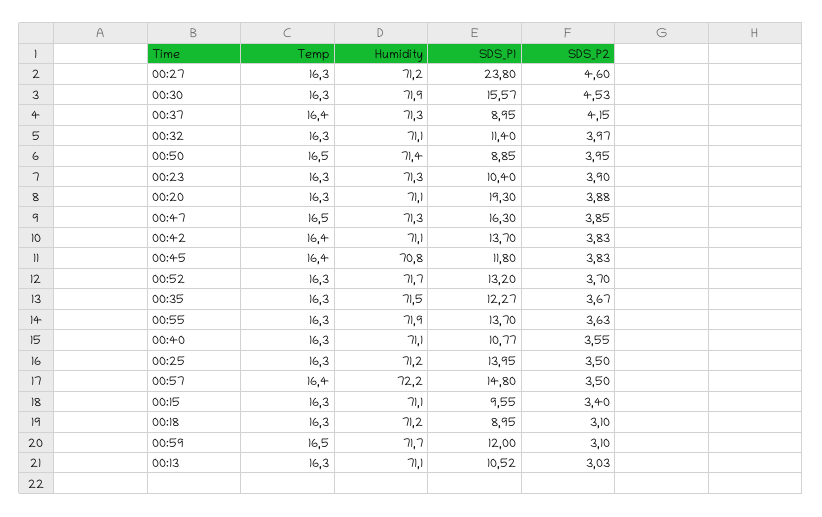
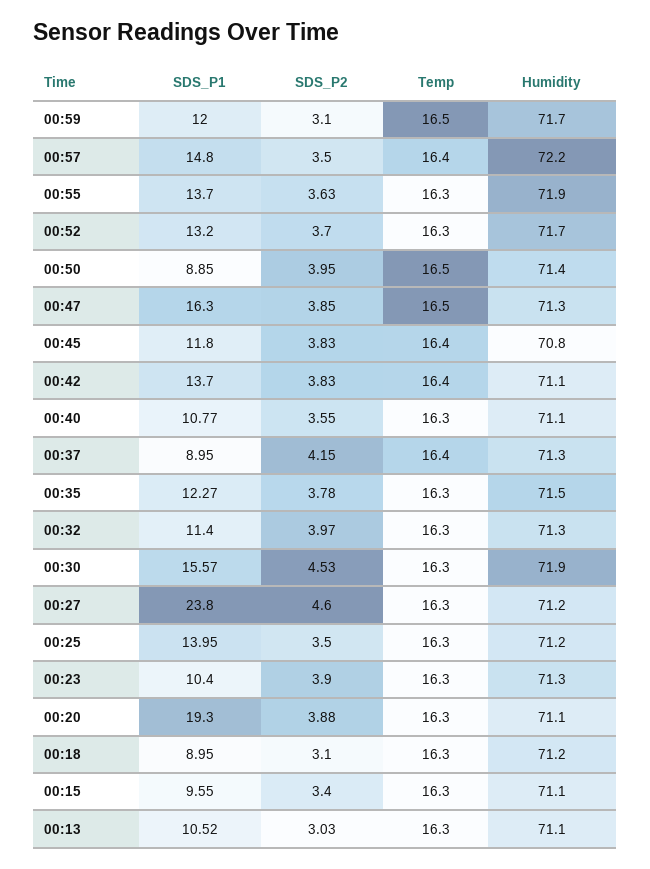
  {
    "Temp": {
      "00:27": 16.3,
      "00:30": 16.3,
      "00:37": 16.4,
      "00:32": 16.3,
      "00:50": 16.5,
      "00:23": 16.3,
      "00:20": 16.3,
      "00:47": 16.5,
      "00:42": 16.4,
      "00:45": 16.4,
      "00:52": 16.3,
      "00:35": 16.3,
      "00:55": 16.3,
      "00:40": 16.3,
      "00:25": 16.3,
      "00:57": 16.4,
      "00:15": 16.3,
      "00:18": 16.3,
      "00:59": 16.5,
      "00:13": 16.3
    },
    "Humidity": {
      "00:27": 71.2,
      "00:30": 71.9,
      "00:37": 71.3,
-     "00:32": 71.1,
+     "00:32": 71.3,
      "00:50": 71.4,
      "00:23": 71.3,
      "00:20": 71.1,
      "00:47": 71.3,
      "00:42": 71.1,
      "00:45": 70.8,
      "00:52": 71.7,
      "00:35": 71.5,
      "00:55": 71.9,
      "00:40": 71.1,
      "00:25": 71.2,
      "00:57": 72.2,
      "00:15": 71.1,
      "00:18": 71.2,
      "00:59": 71.7,
      "00:13": 71.1
    },
    "SDS_P1": {
      "00:27": 23.8,
      "00:30": 15.57,
      "00:37": 8.95,
      "00:32": 11.4,
      "00:50": 8.85,
      "00:23": 10.4,
      "00:20": 19.3,
      "00:47": 16.3,
      "00:42": 13.7,
      "00:45": 11.8,
      "00:52": 13.2,
      "00:35": 12.27,
      "00:55": 13.7,
      "00:40": 10.77,
      "00:25": 13.95,
      "00:57": 14.8,
      "00:15": 9.55,
      "00:18": 8.95,
      "00:59": 12,
      "00:13": 10.52
    },
    "SDS_P2": {
      "00:27": 4.6,
      "00:30": 4.53,
      "00:37": 4.15,
      "00:32": 3.97,
      "00:50": 3.95,
      "00:23": 3.9,
      "00:20": 3.88,
      "00:47": 3.85,
      "00:42": 3.83,
      "00:45": 3.83,
      "00:52": 3.7,
-     "00:35": 3.67,
+     "00:35": 3.78,
      "00:55": 3.63,
      "00:40": 3.55,
      "00:25": 3.5,
      "00:57": 3.5,
      "00:15": 3.4,
      "00:18": 3.1,
      "00:59": 3.1,
      "00:13": 3.03
    }
  }

